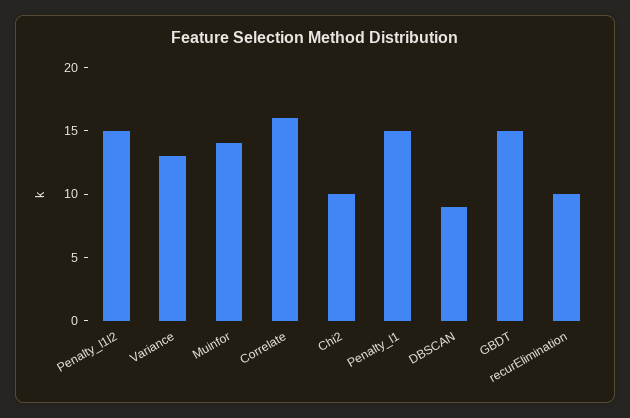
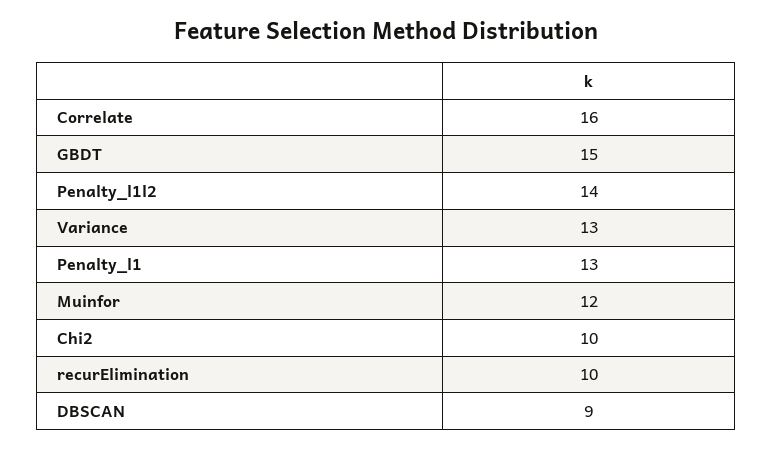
  {
-   "Penalty_l1l2": 15,
+   "Penalty_l1l2": 14,
    "Variance": 13,
-   "Muinfor": 14,
+   "Muinfor": 12,
    "Correlate": 16,
    "Chi2": 10,
-   "Penalty_l1": 15,
+   "Penalty_l1": 13,
    "DBSCAN": 9,
    "GBDT": 15,
    "recurElimination": 10
  }

